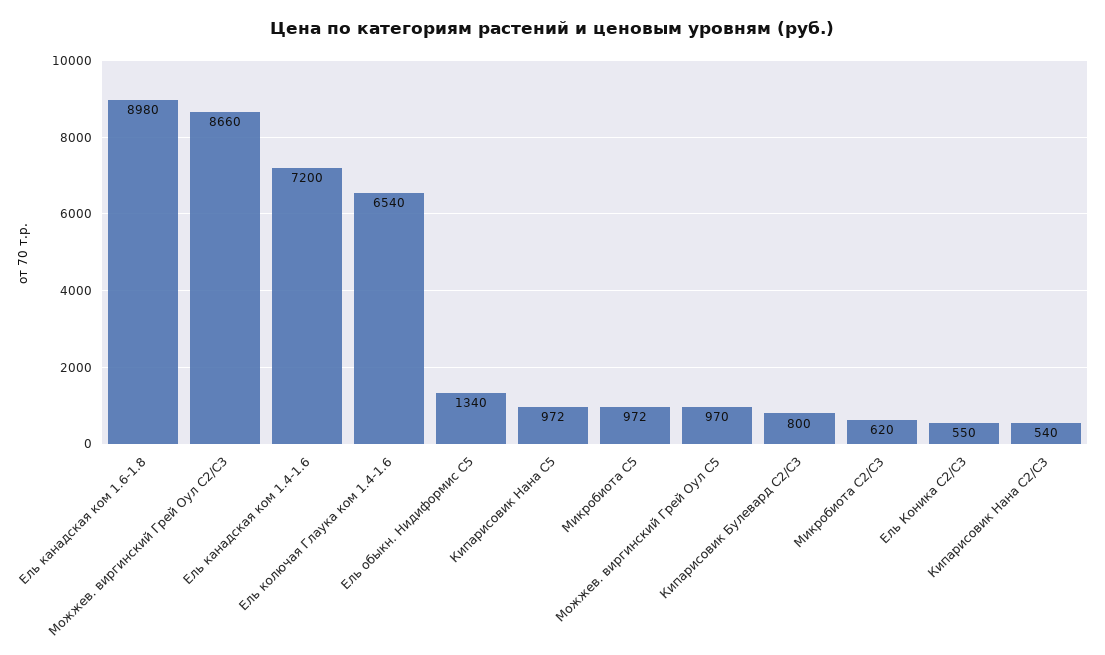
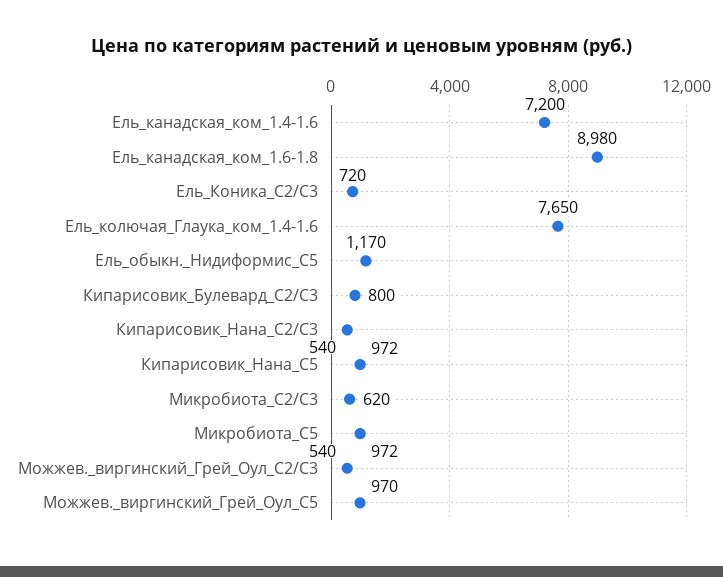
  {
    "Ель канадская ком 1.6-1.8": 8980,
-   "Можжев. виргинский Грей Оул С2/С3": 8660,
+   "Можжев. виргинский Грей Оул С2/С3": 540,
    "Ель канадская ком 1.4-1.6": 7200,
-   "Ель колючая Глаука ком 1.4-1.6": 6540,
+   "Ель колючая Глаука ком 1.4-1.6": 7650,
-   "Ель обыкн. Нидиформис С5": 1340,
+   "Ель обыкн. Нидиформис С5": 1170,
    "Кипарисовик Нана С5": 972,
    "Микробиота С5": 972,
    "Можжев. виргинский Грей Оул С5": 970,
    "Кипарисовик Булевард С2/С3": 800,
    "Микробиота С2/С3": 620,
-   "Ель Коника С2/С3": 550,
+   "Ель Коника С2/С3": 720,
    "Кипарисовик Нана С2/С3": 540
  }

